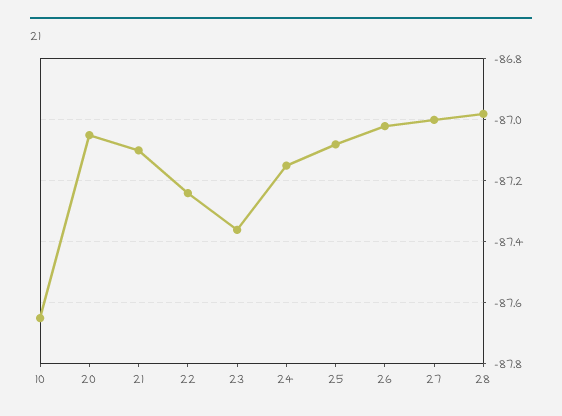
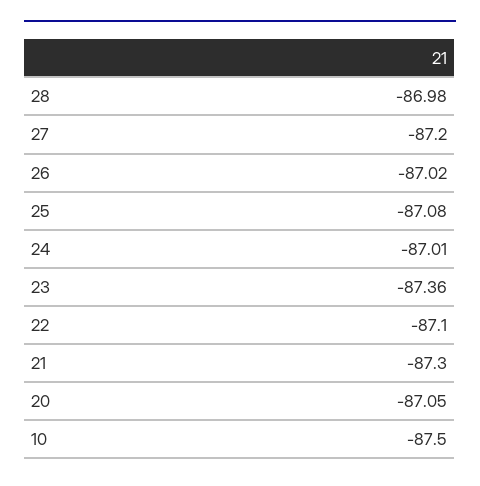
  {
-   "10": -87.65,
+   "10": -87.5,
    "20": -87.05,
-   "21": -87.1,
+   "21": -87.3,
-   "22": -87.25,
+   "22": -87.1,
    "23": -87.36,
-   "24": -87.15,
+   "24": -87.01,
    "25": -87.08,
    "26": -87.02,
-   "27": -87,
+   "27": -87.2,
    "28": -86.98
  }

